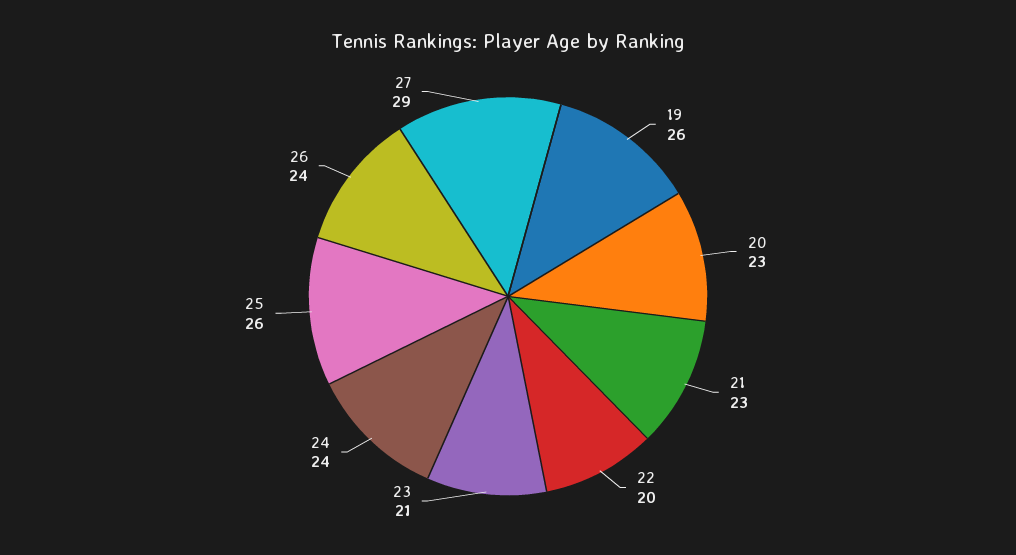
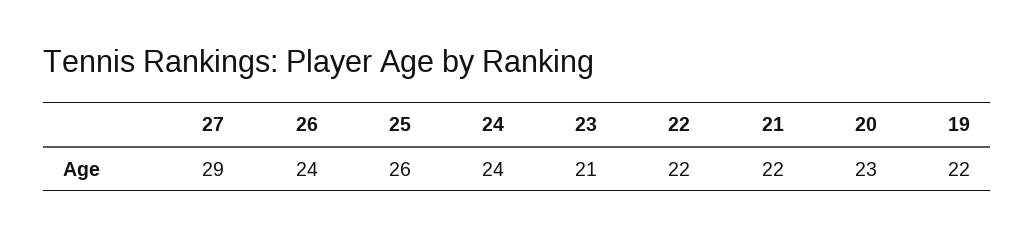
  {
-   "19": 26,
+   "19": 22,
    "20": 23,
-   "21": 23,
+   "21": 22,
-   "22": 20,
+   "22": 22,
    "23": 21,
    "24": 24,
    "25": 26,
    "26": 24,
    "27": 29
  }

